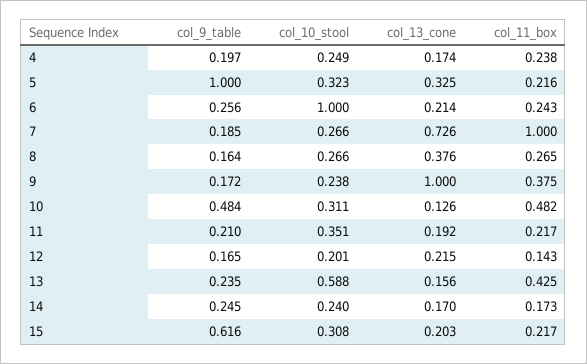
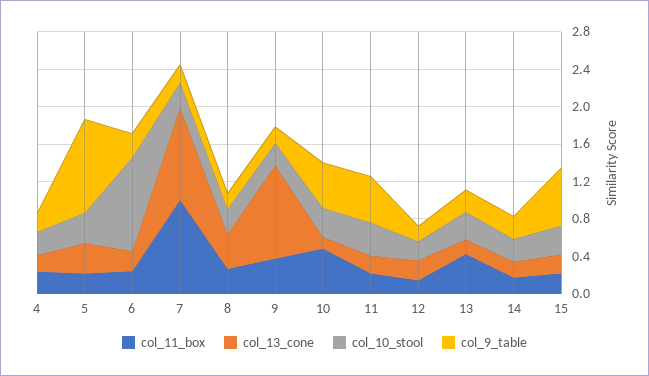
  {
    "col_9_table": {
      "4": 0.197,
      "5": 1,
      "6": 0.256,
      "7": 0.185,
      "8": 0.164,
      "9": 0.172,
      "10": 0.484,
-     "11": 0.21,
+     "11": 0.5,
      "12": 0.165,
      "13": 0.235,
      "14": 0.245,
      "15": 0.616
    },
    "col_10_stool": {
      "4": 0.249,
      "5": 0.323,
      "6": 1,
      "7": 0.266,
      "8": 0.266,
      "9": 0.238,
      "10": 0.311,
      "11": 0.351,
      "12": 0.201,
-     "13": 0.588,
+     "13": 0.3,
      "14": 0.24,
      "15": 0.308
    },
    "col_13_cone": {
      "4": 0.174,
      "5": 0.325,
      "6": 0.214,
-     "7": 0.726,
+     "7": 1,
      "8": 0.376,
      "9": 1,
      "10": 0.126,
      "11": 0.192,
      "12": 0.215,
      "13": 0.156,
      "14": 0.17,
      "15": 0.203
    },
    "col_11_box": {
      "4": 0.238,
      "5": 0.216,
      "6": 0.243,
      "7": 1,
      "8": 0.265,
      "9": 0.375,
      "10": 0.482,
      "11": 0.217,
      "12": 0.143,
      "13": 0.425,
      "14": 0.173,
      "15": 0.217
    }
  }

